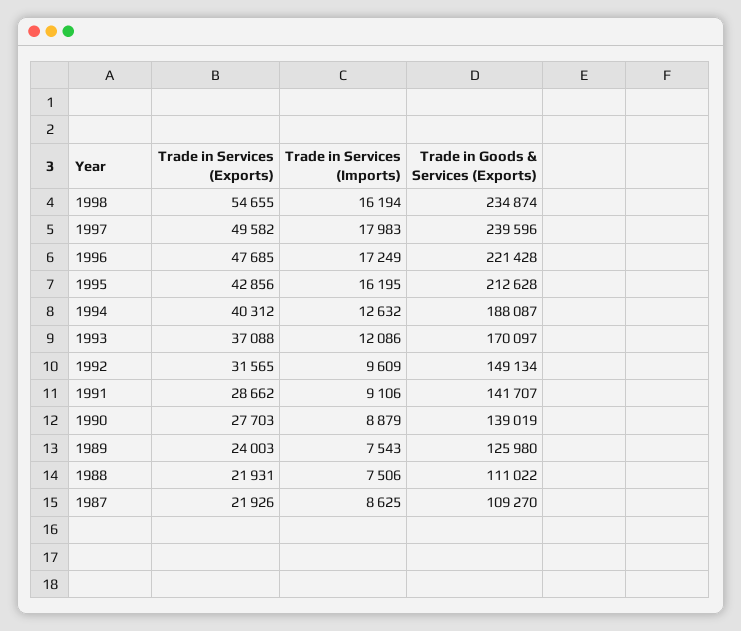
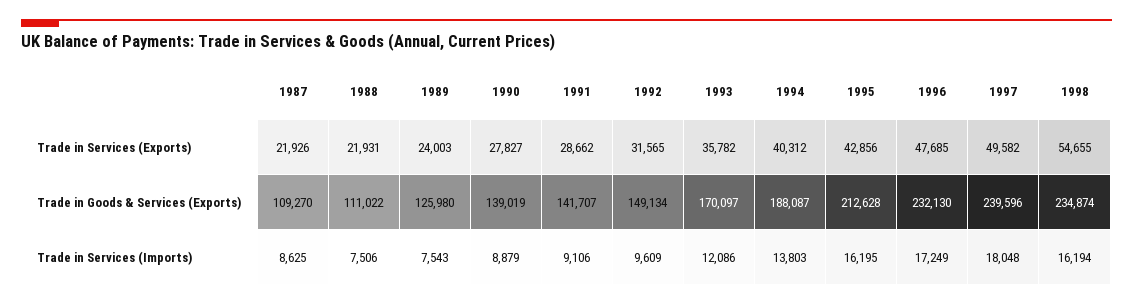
  {
    "Trade in Services (Exports)": {
      "1998": 54655,
      "1997": 49582,
      "1996": 47685,
      "1995": 42856,
      "1994": 40312,
-     "1993": 37088,
+     "1993": 35782,
      "1992": 31565,
      "1991": 28662,
-     "1990": 27703,
+     "1990": 27827,
      "1989": 24003,
      "1988": 21931,
      "1987": 21926
    },
    "Trade in Services (Imports)": {
      "1998": 16194,
-     "1997": 17983,
+     "1997": 18048,
      "1996": 17249,
      "1995": 16195,
-     "1994": 12632,
+     "1994": 13803,
      "1993": 12086,
      "1992": 9609,
      "1991": 9106,
      "1990": 8879,
      "1989": 7543,
      "1988": 7506,
      "1987": 8625
    },
    "Trade in Goods & Services (Exports)": {
      "1998": 234874,
      "1997": 239596,
-     "1996": 221428,
+     "1996": 232130,
      "1995": 212628,
      "1994": 188087,
      "1993": 170097,
      "1992": 149134,
      "1991": 141707,
      "1990": 139019,
      "1989": 125980,
      "1988": 111022,
      "1987": 109270
    }
  }

